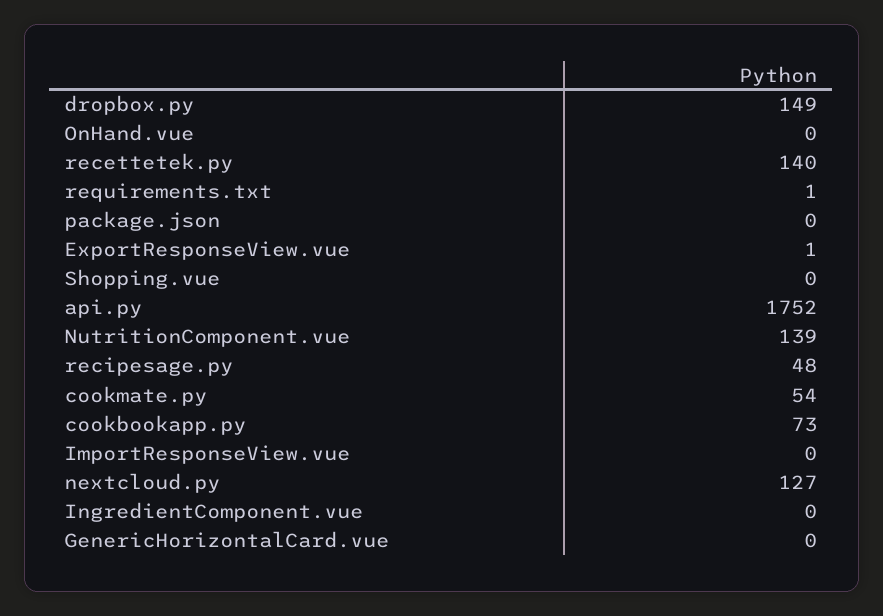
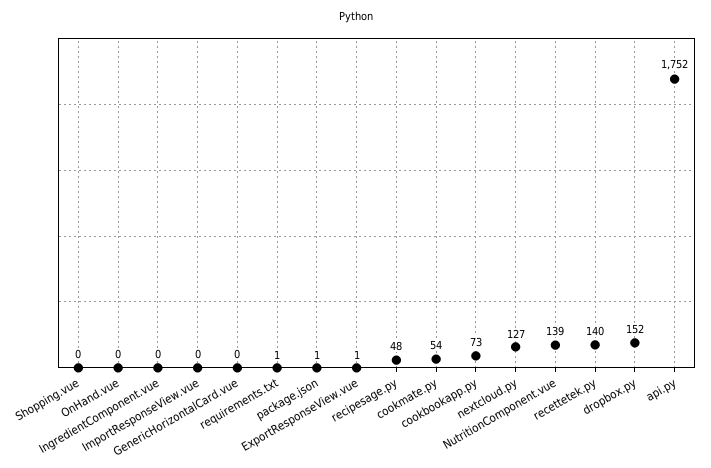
  {
-   "dropbox.py": 149,
+   "dropbox.py": 152,
    "OnHand.vue": 0,
    "recettetek.py": 140,
    "requirements.txt": 1,
-   "package.json": 0,
+   "package.json": 1,
    "ExportResponseView.vue": 1,
    "Shopping.vue": 0,
    "api.py": 1752,
    "NutritionComponent.vue": 139,
    "recipesage.py": 48,
    "cookmate.py": 54,
    "cookbookapp.py": 73,
    "ImportResponseView.vue": 0,
    "nextcloud.py": 127,
    "IngredientComponent.vue": 0,
    "GenericHorizontalCard.vue": 0
  }

